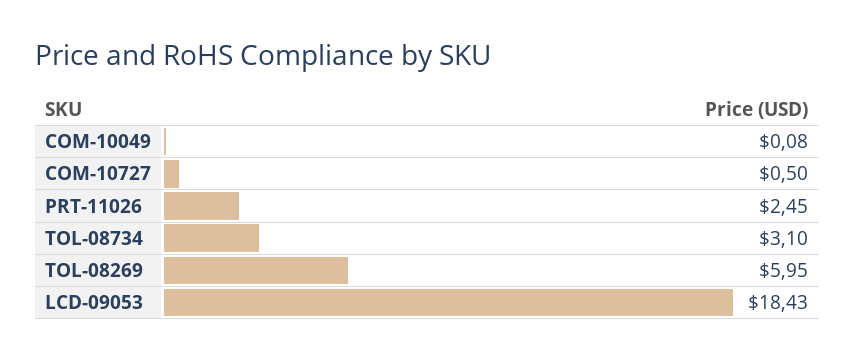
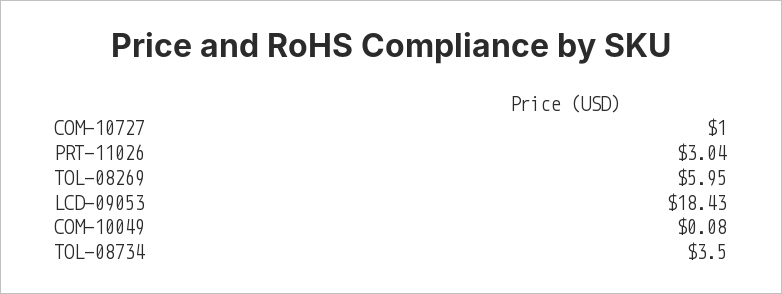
  {
    "COM-10049": 0.08,
-   "COM-10727": 0.5,
+   "COM-10727": 1,
-   "PRT-11026": 2.45,
+   "PRT-11026": 3.04,
-   "TOL-08734": 3.1,
+   "TOL-08734": 3.5,
    "TOL-08269": 5.95,
    "LCD-09053": 18.43
  }

